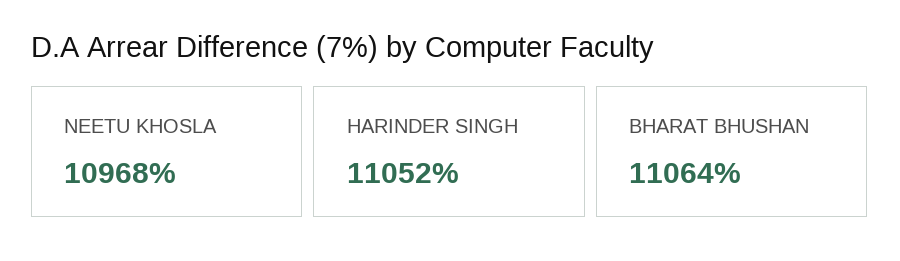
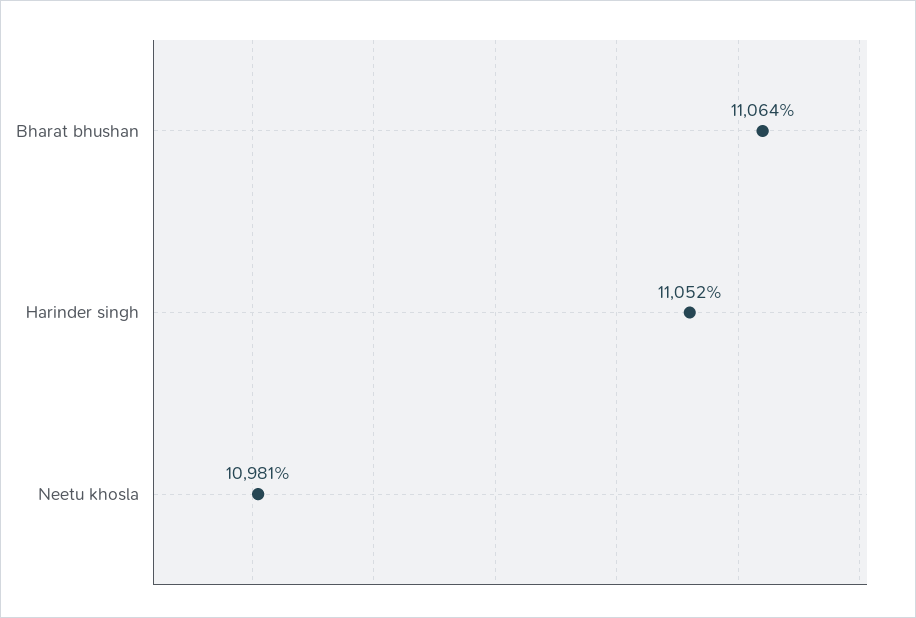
  {
-   "NEETU KHOSLA": 10968,
+   "NEETU KHOSLA": 10981,
    "HARINDER SINGH": 11052,
    "BHARAT BHUSHAN": 11064
  }

